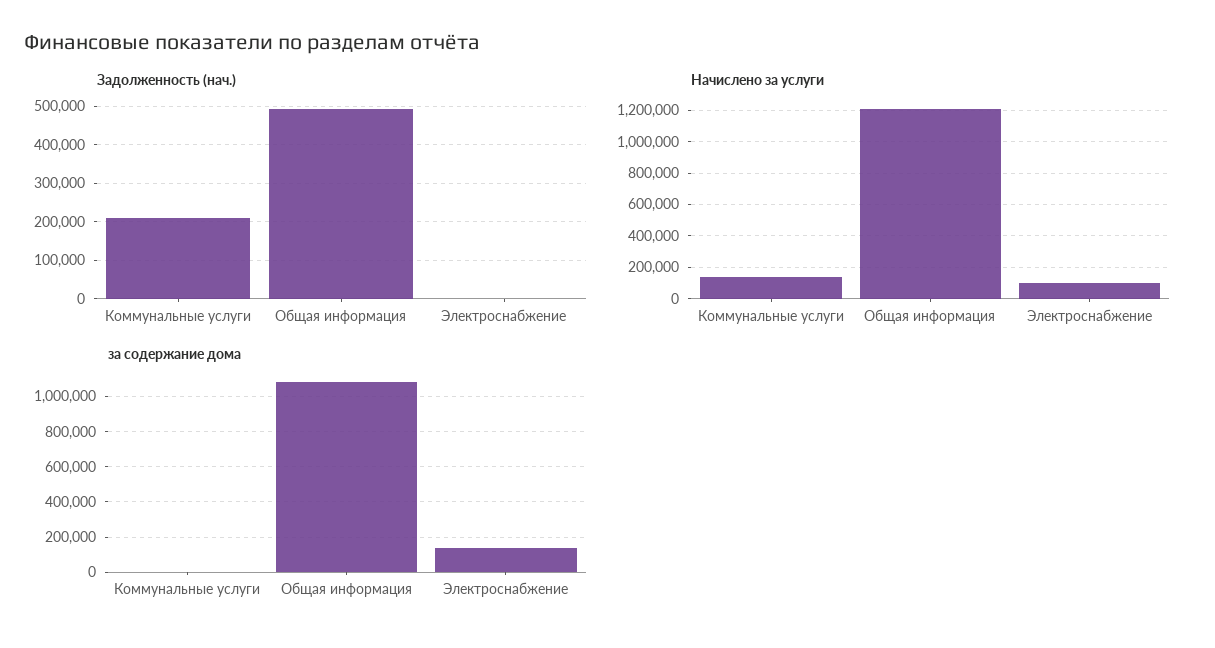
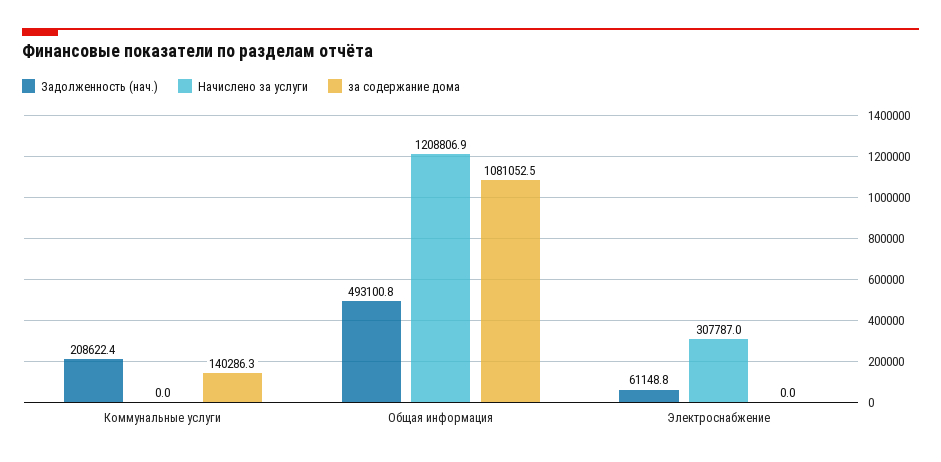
  {
    "Задолженность (нач.)": {
      "Коммунальные услуги": 208622.4,
      "Общая информация": 493100.8,
-     "Электроснабжение": 0
+     "Электроснабжение": 61148.8
    },
    "Начислено за услуги": {
-     "Коммунальные услуги": 150000,
+     "Коммунальные услуги": 0,
      "Общая информация": 1208806.9,
-     "Электроснабжение": 100000
+     "Электроснабжение": 307787
    },
    "за содержание дома": {
-     "Коммунальные услуги": 0,
+     "Коммунальные услуги": 140286.3,
      "Общая информация": 1081052.5,
-     "Электроснабжение": 150000
+     "Электроснабжение": 0
    }
  }

